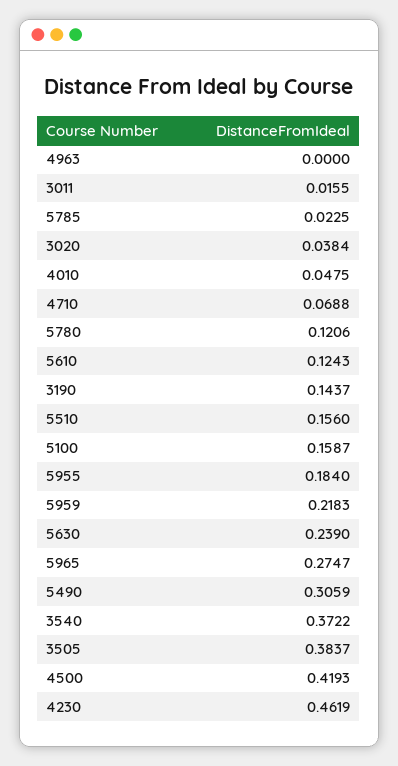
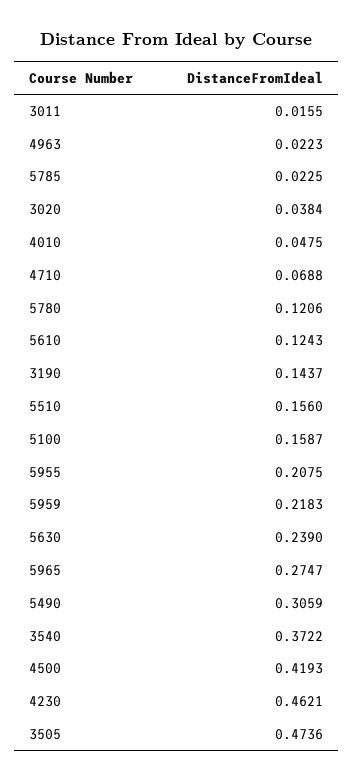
  {
-   "4963": 0,
+   "4963": 0.0223,
    "3011": 0.0155,
    "5785": 0.0225,
    "3020": 0.0384,
    "4010": 0.0475,
    "4710": 0.0688,
    "5780": 0.1206,
    "5610": 0.1243,
    "3190": 0.1437,
    "5510": 0.156,
    "5100": 0.1587,
-   "5955": 0.184,
+   "5955": 0.2075,
    "5959": 0.2183,
    "5630": 0.239,
    "5965": 0.2747,
    "5490": 0.3059,
    "3540": 0.3722,
-   "3505": 0.3837,
+   "3505": 0.4736,
    "4500": 0.4193,
-   "4230": 0.4619
+   "4230": 0.4621
  }

